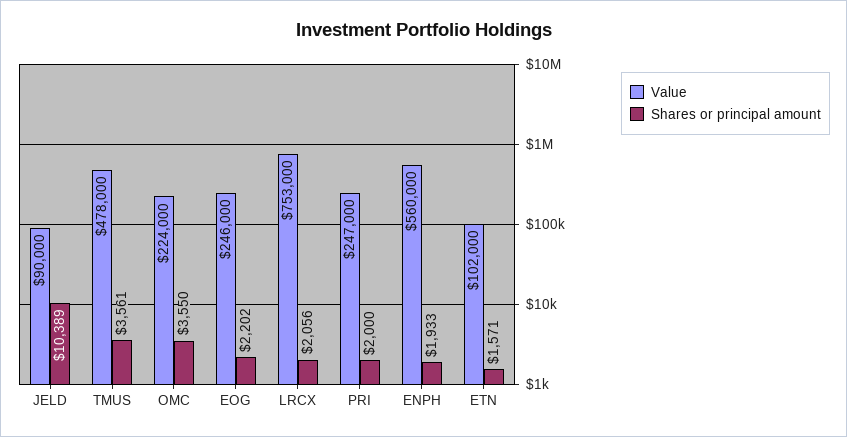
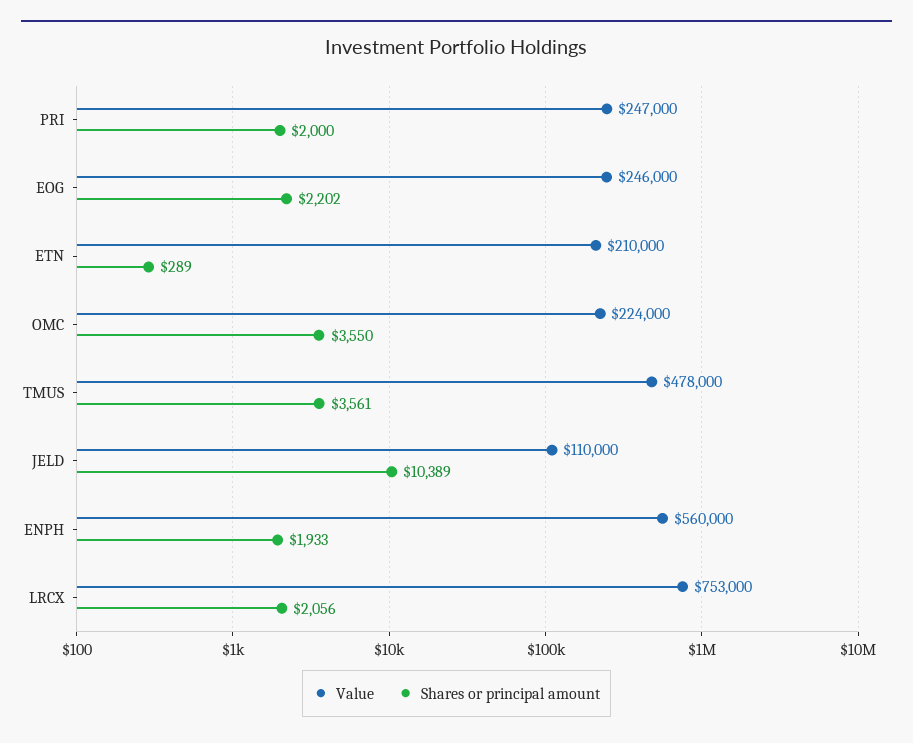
  {
    "Value": {
-     "JELD": 90000,
+     "JELD": 110000,
      "TMUS": 478000,
      "OMC": 224000,
      "EOG": 246000,
      "LRCX": 753000,
      "PRI": 247000,
      "ENPH": 560000,
-     "ETN": 102000
+     "ETN": 210000
    },
    "Shares or principal amount": {
      "JELD": 10389,
      "TMUS": 3561,
      "OMC": 3550,
      "EOG": 2202,
      "LRCX": 2056,
      "PRI": 2000,
      "ENPH": 1933,
-     "ETN": 1571
+     "ETN": 289
    }
  }

